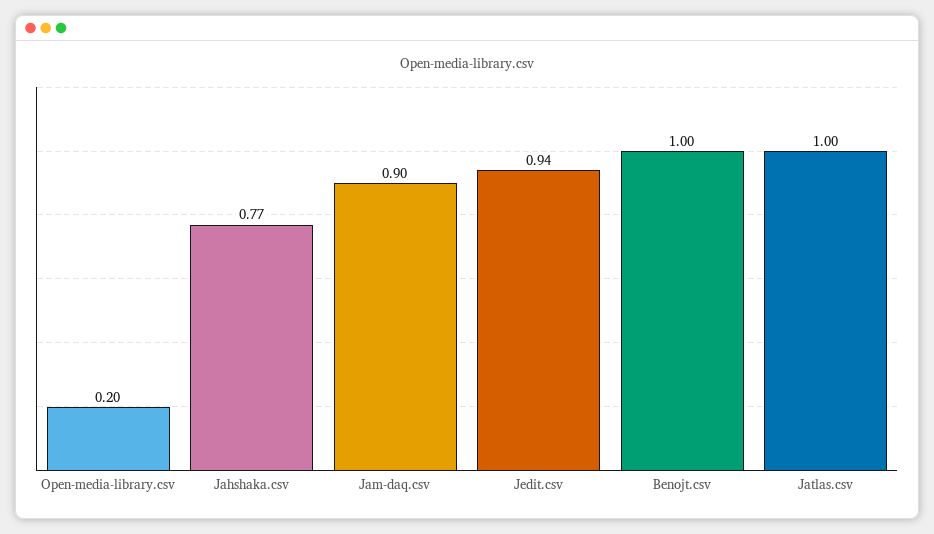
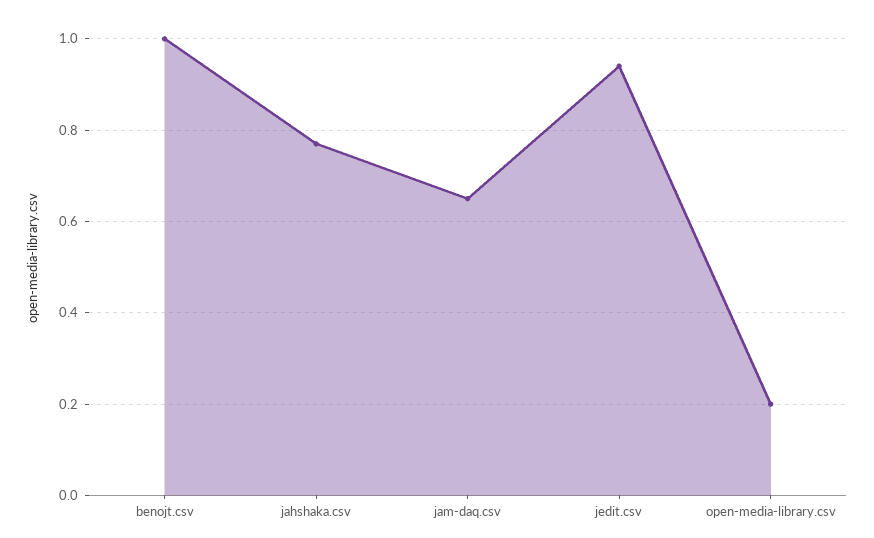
  {
    "Open-media-library.csv": 0.2,
    "Jahshaka.csv": 0.77,
-   "Jam-daq.csv": 0.9,
+   "Jam-daq.csv": 0.65,
    "Jedit.csv": 0.94,
-   "Benojt.csv": 1,
+   "Benojt.csv": 1
-   "Jatlas.csv": 1
  }

